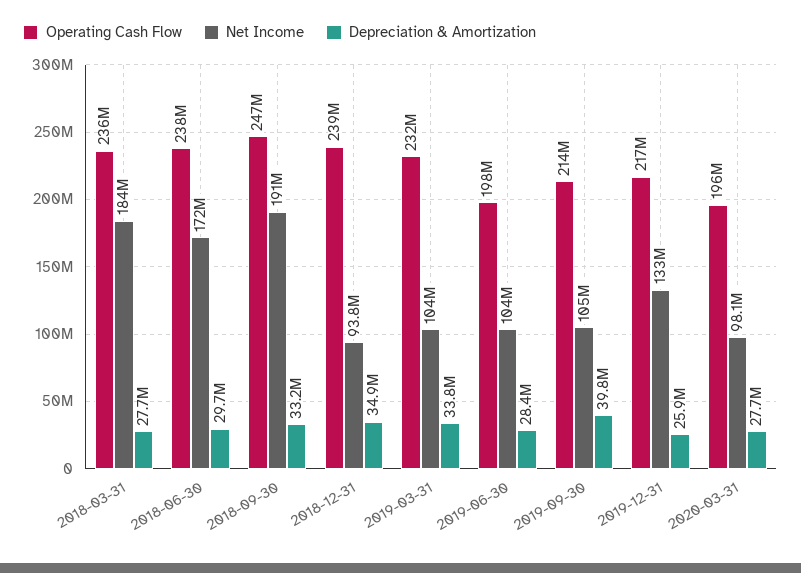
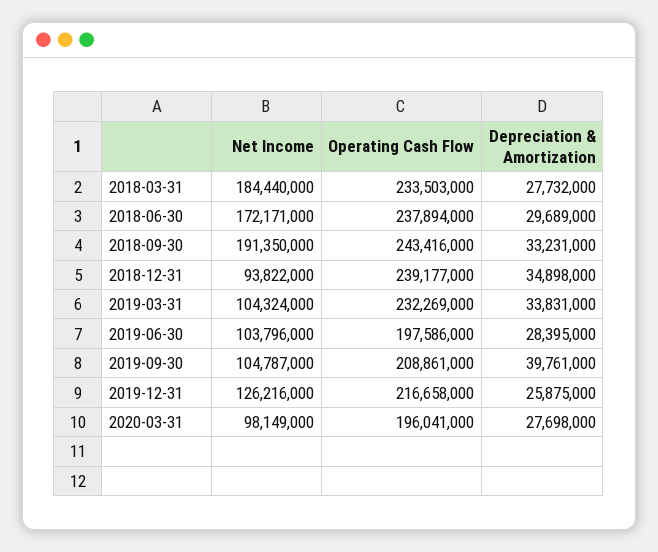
  {
    "Operating Cash Flow": {
-     "2018-03-31": 236000000,
+     "2018-03-31": 233503000,
      "2018-06-30": 237894000,
-     "2018-09-30": 247000000,
+     "2018-09-30": 243416000,
      "2018-12-31": 239177000,
      "2019-03-31": 232269000,
      "2019-06-30": 197586000,
-     "2019-09-30": 214000000,
+     "2019-09-30": 208861000,
      "2019-12-31": 216658000,
      "2020-03-31": 196041000
    },
    "Net Income": {
      "2018-03-31": 184440000,
      "2018-06-30": 172171000,
      "2018-09-30": 191350000,
      "2018-12-31": 93822000,
      "2019-03-31": 104324000,
      "2019-06-30": 103796000,
      "2019-09-30": 104787000,
-     "2019-12-31": 133000000,
+     "2019-12-31": 126216000,
      "2020-03-31": 98149000
    },
    "Depreciation & Amortization": {
      "2018-03-31": 27732000,
      "2018-06-30": 29689000,
      "2018-09-30": 33231000,
      "2018-12-31": 34898000,
      "2019-03-31": 33831000,
      "2019-06-30": 28395000,
      "2019-09-30": 39761000,
      "2019-12-31": 25875000,
      "2020-03-31": 27698000
    }
  }

